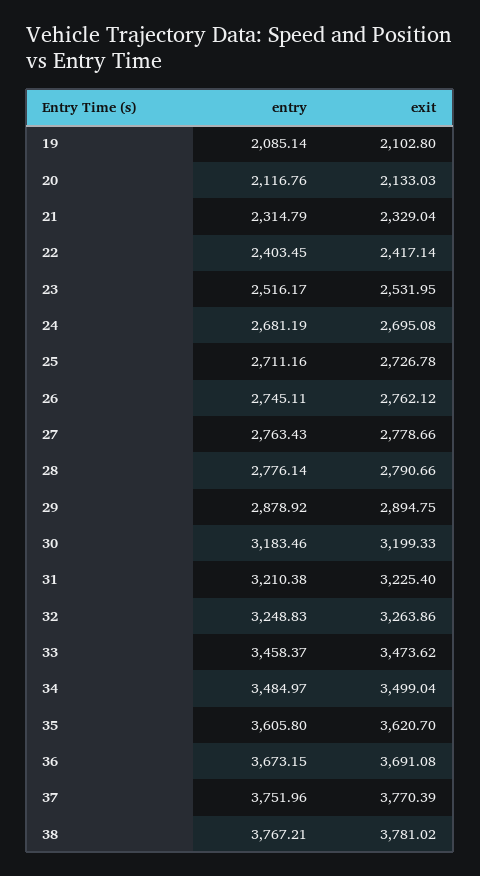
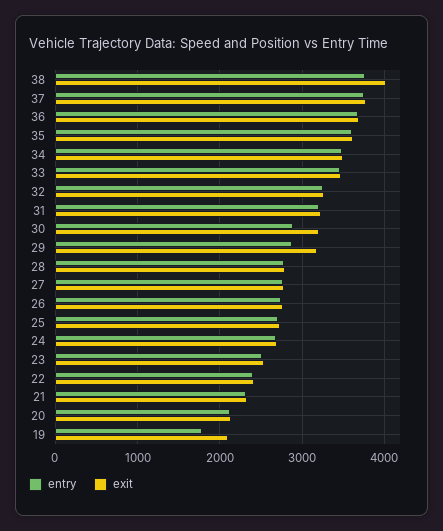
  {
    "entry": {
-     "19": 2085.14,
+     "19": 1800,
      "20": 2116.76,
      "21": 2314.79,
      "22": 2403.45,
      "23": 2516.17,
      "24": 2681.19,
      "25": 2711.16,
      "26": 2745.11,
      "27": 2763.43,
      "28": 2776.14,
      "29": 2878.92,
-     "30": 3183.46,
+     "30": 2900,
      "31": 3210.38,
      "32": 3248.83,
      "33": 3458.37,
      "34": 3484.97,
      "35": 3605.8,
      "36": 3673.15,
      "37": 3751.96,
      "38": 3767.21
    },
    "exit": {
      "19": 2102.8,
      "20": 2133.03,
      "21": 2329.04,
      "22": 2417.14,
      "23": 2531.95,
      "24": 2695.08,
      "25": 2726.78,
      "26": 2762.12,
      "27": 2778.66,
      "28": 2790.66,
-     "29": 2894.75,
+     "29": 3200,
      "30": 3199.33,
      "31": 3225.4,
      "32": 3263.86,
      "33": 3473.62,
      "34": 3499.04,
      "35": 3620.7,
      "36": 3691.08,
      "37": 3770.39,
-     "38": 3781.02
+     "38": 4000
    }
  }

